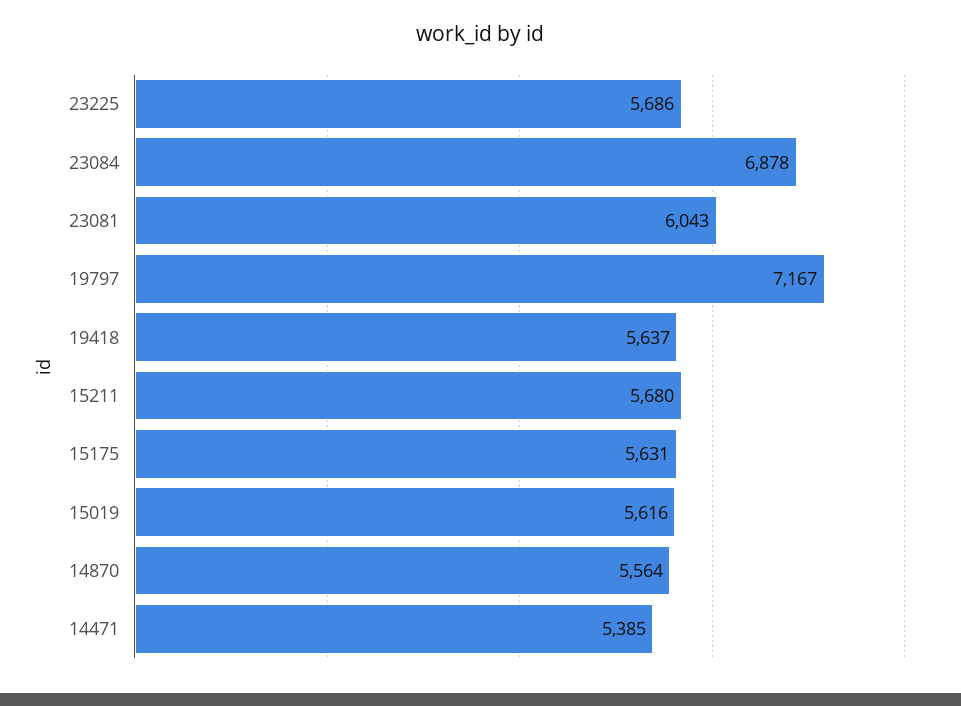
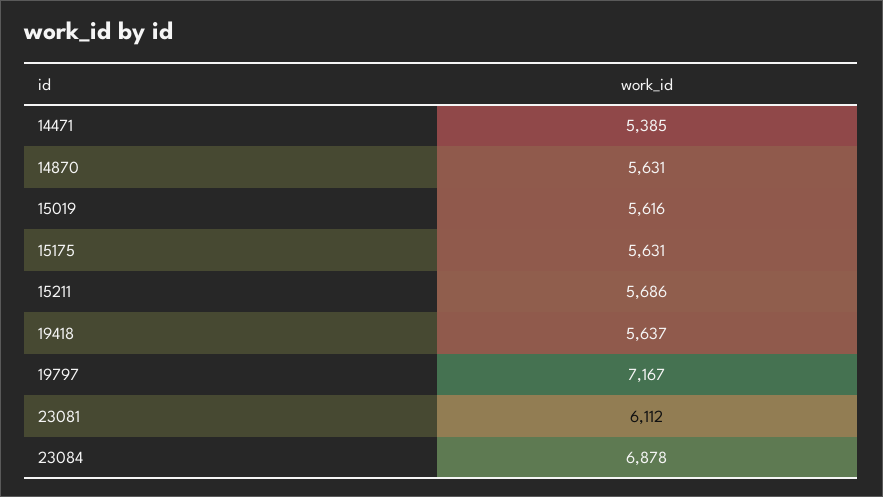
  {
-   "23225": 5686,
    "23084": 6878,
-   "23081": 6043,
+   "23081": 6112,
    "19797": 7167,
    "19418": 5637,
-   "15211": 5680,
+   "15211": 5686,
    "15175": 5631,
    "15019": 5616,
-   "14870": 5564,
+   "14870": 5631,
    "14471": 5385
  }

